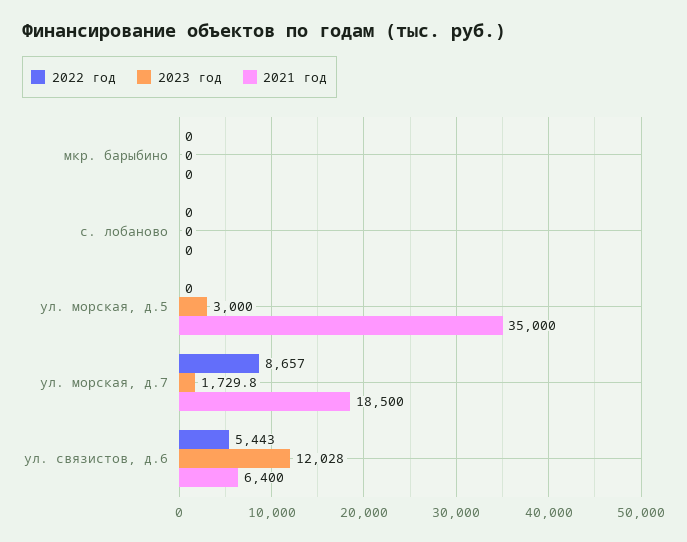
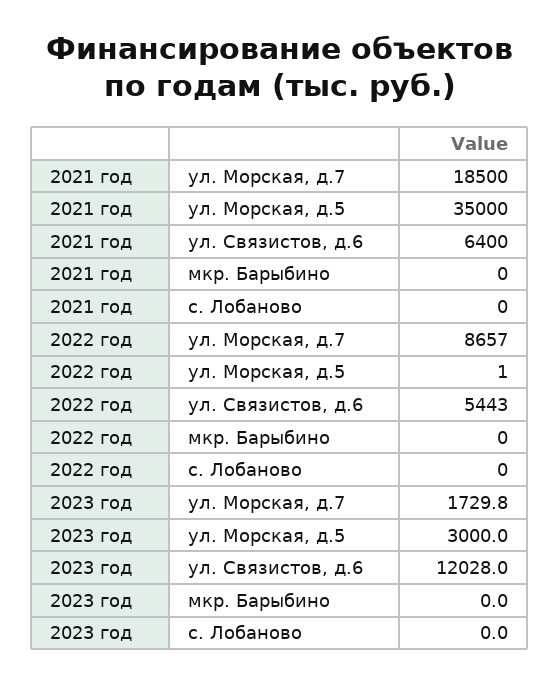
  {
    "2022 год": {
      "мкр. барыбино": 0,
      "с. лобаново": 0,
-     "ул. морская, д.5": 0,
+     "ул. морская, д.5": 1,
      "ул. морская, д.7": 8657,
      "ул. связистов, д.6": 5443
    },
    "2023 год": {
      "мкр. барыбино": 0,
      "с. лобаново": 0,
      "ул. морская, д.5": 3000,
      "ул. морская, д.7": 1729.8,
      "ул. связистов, д.6": 12028
    },
    "2021 год": {
      "мкр. барыбино": 0,
      "с. лобаново": 0,
      "ул. морская, д.5": 35000,
      "ул. морская, д.7": 18500,
      "ул. связистов, д.6": 6400
    }
  }

